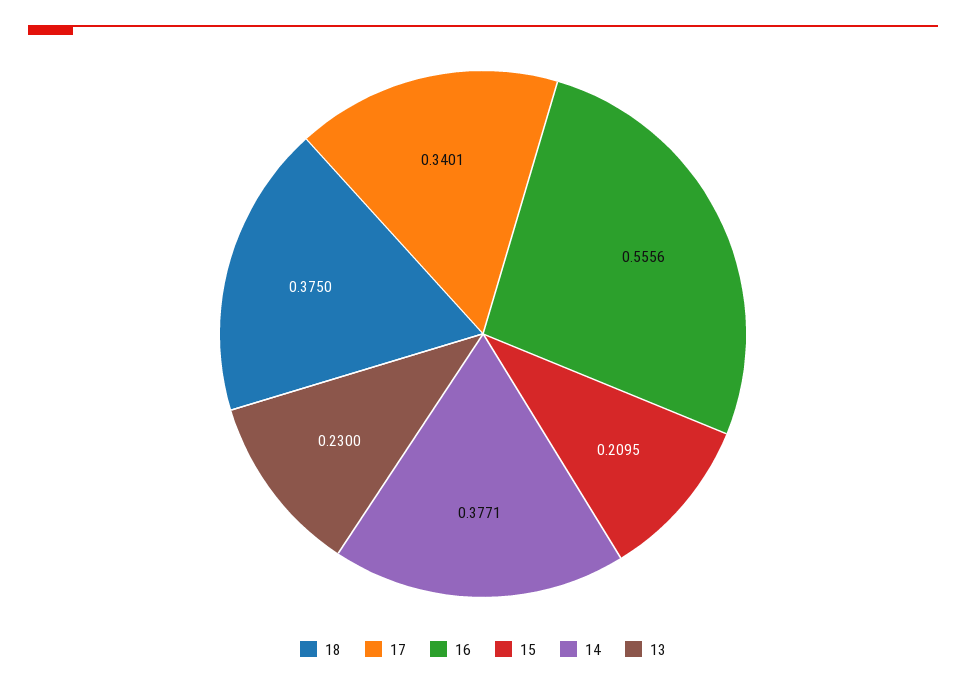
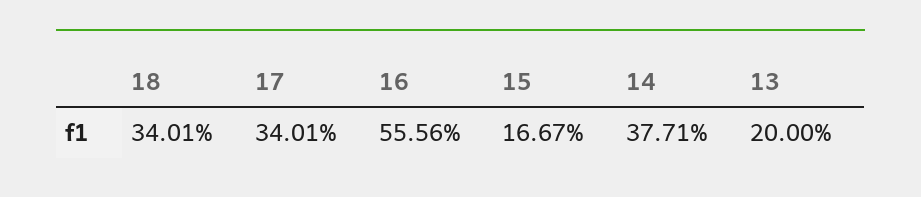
  {
-   "18": 0.375,
+   "18": 0.3401,
    "17": 0.3401,
    "16": 0.5556,
-   "15": 0.2095,
+   "15": 0.1667,
    "14": 0.3771,
-   "13": 0.23
+   "13": 0.2
  }

